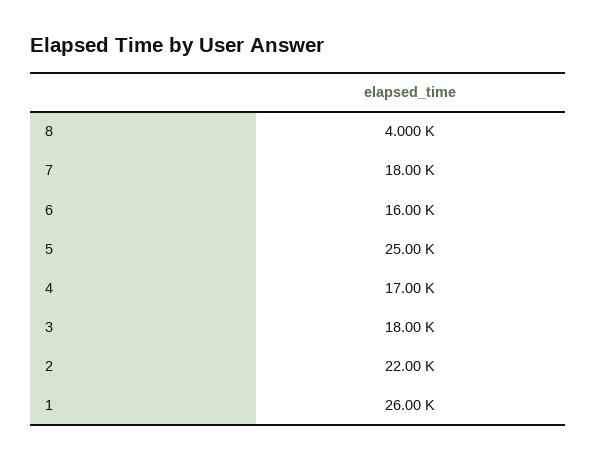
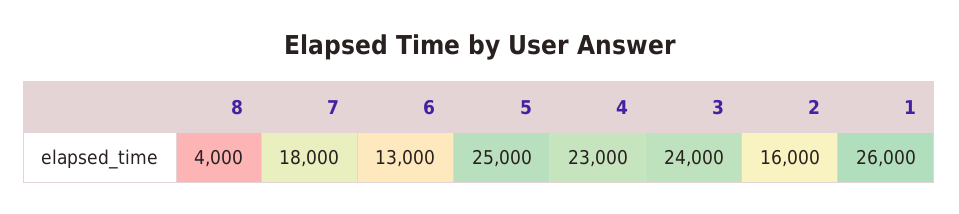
  {
    "8": 4000,
    "7": 18000,
-   "6": 16000,
+   "6": 13000,
    "5": 25000,
-   "4": 17000,
+   "4": 23000,
-   "3": 18000,
+   "3": 24000,
-   "2": 22000,
+   "2": 16000,
    "1": 26000
  }

